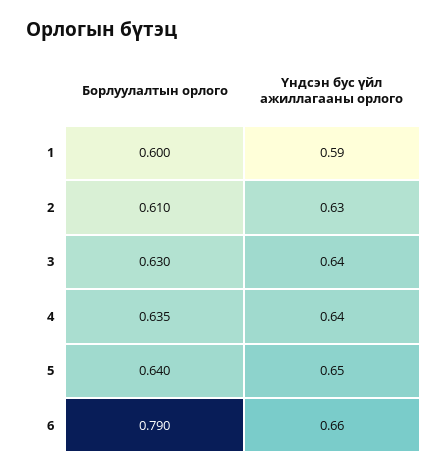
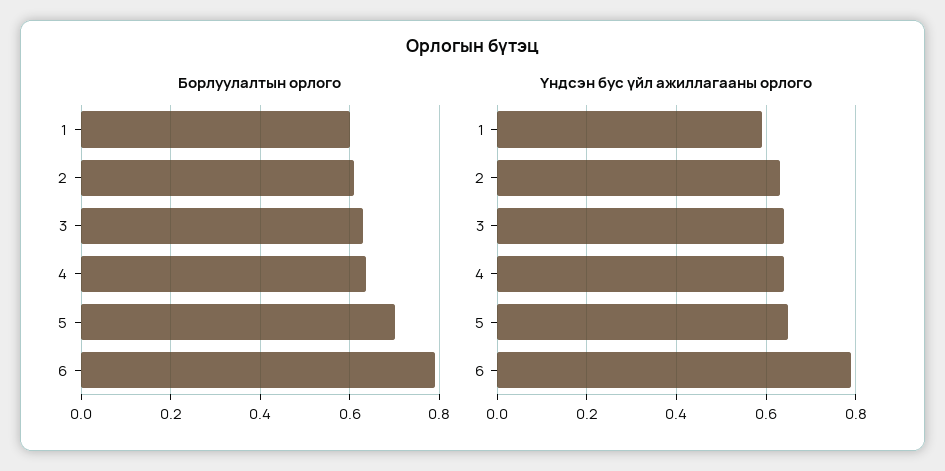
  {
    "Борлуулалтын орлого": {
      "1": 0.6,
      "2": 0.61,
      "3": 0.63,
      "4": 0.635,
-     "5": 0.64,
+     "5": 0.7,
      "6": 0.79
    },
    "Үндсэн бус үйл ажиллагааны орлого": {
      "1": 0.59,
      "2": 0.63,
      "3": 0.64,
      "4": 0.64,
      "5": 0.65,
-     "6": 0.66
+     "6": 0.8
    }
  }

